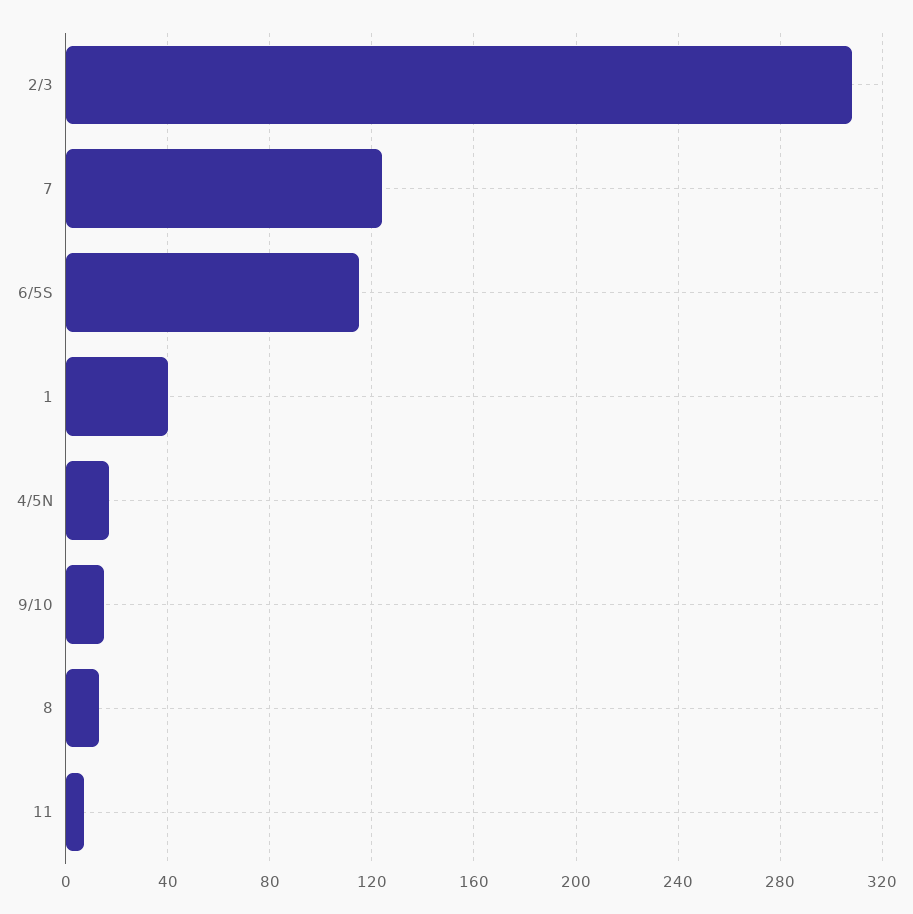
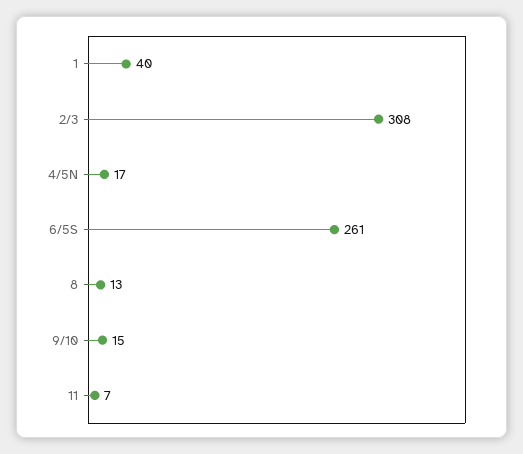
  {
    "2/3": 308,
-   "7": 125,
-   "6/5S": 115,
+   "6/5S": 261,
    "1": 40,
    "4/5N": 17,
    "9/10": 15,
    "8": 13,
    "11": 7
  }

